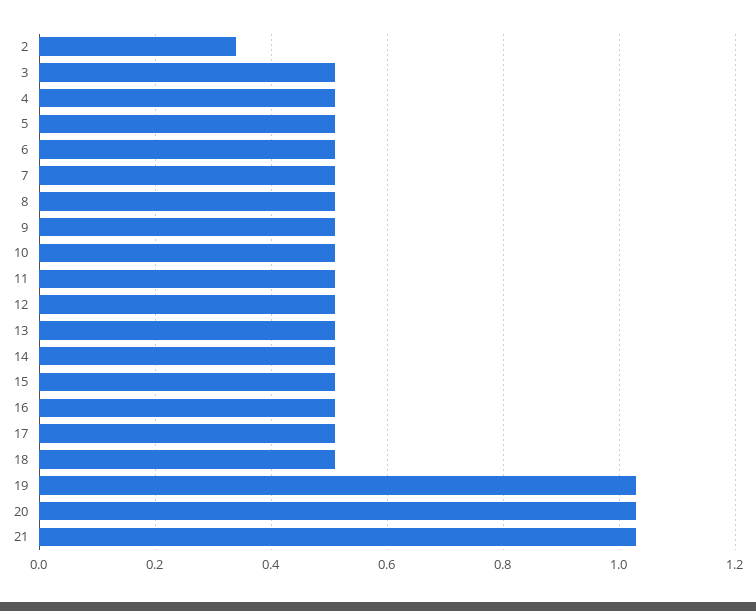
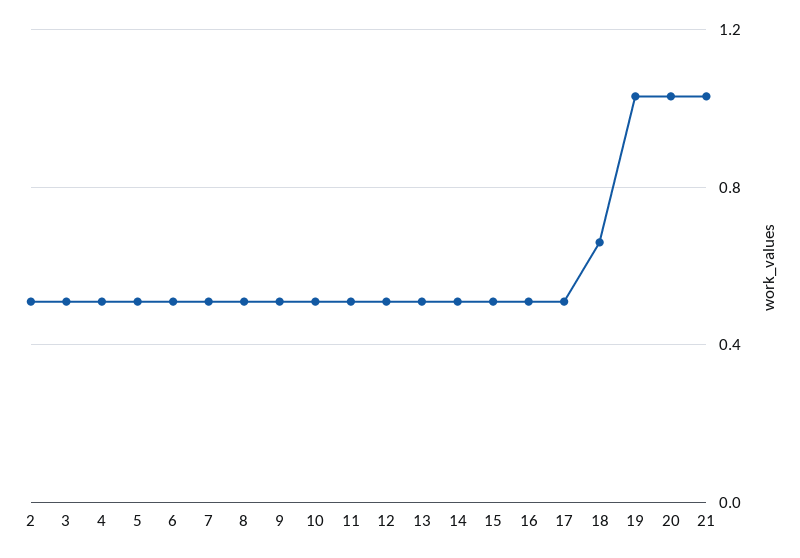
  {
-   "2": 0.35,
+   "2": 0.5,
    "3": 0.5,
    "4": 0.5,
    "5": 0.5,
    "6": 0.5,
    "7": 0.5,
    "8": 0.5,
    "9": 0.5,
    "10": 0.5,
    "11": 0.5,
    "12": 0.5,
    "13": 0.5,
    "14": 0.5,
    "15": 0.5,
    "16": 0.5,
    "17": 0.5,
-   "18": 0.5,
+   "18": 0.65,
    "19": 1.05,
    "20": 1.05,
    "21": 1.05
  }

